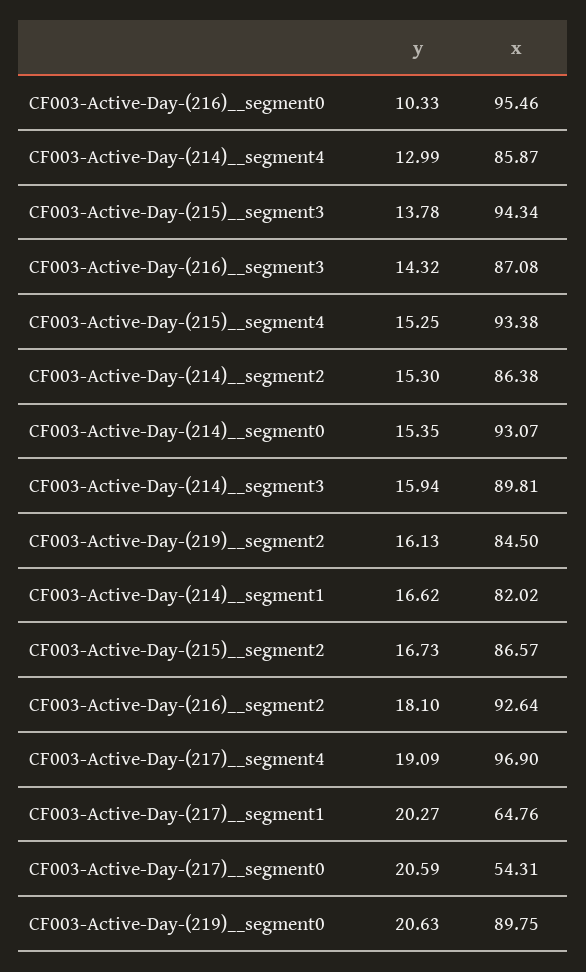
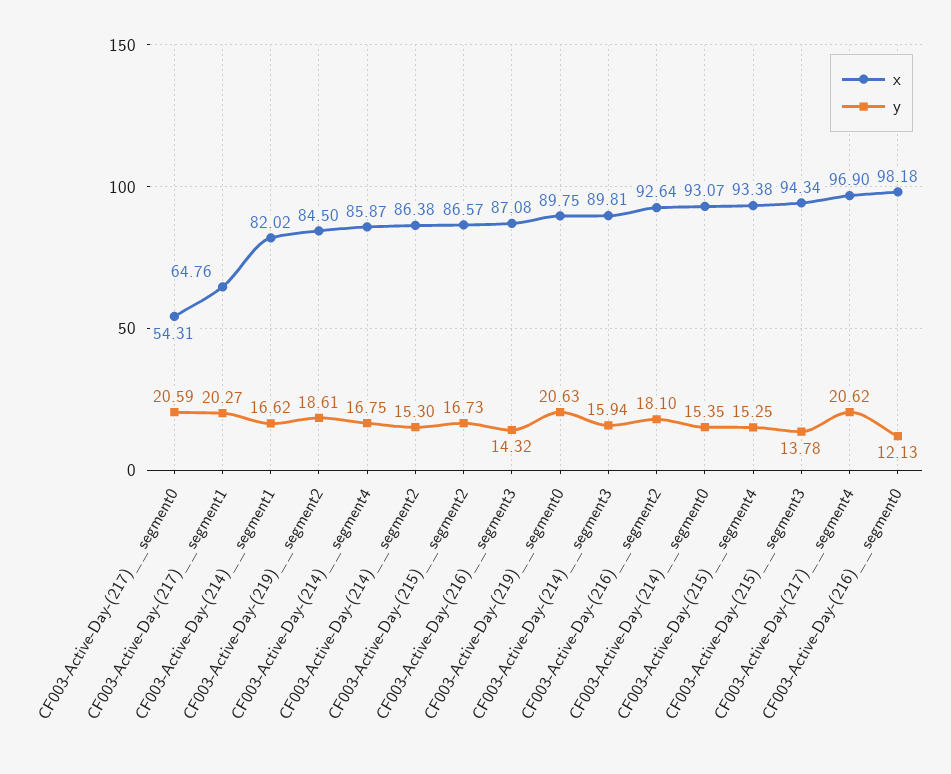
  {
    "y": {
-     "CF003-Active-Day-(216)__segment0": 10.33,
+     "CF003-Active-Day-(216)__segment0": 12.13,
-     "CF003-Active-Day-(214)__segment4": 12.99,
+     "CF003-Active-Day-(214)__segment4": 16.75,
      "CF003-Active-Day-(215)__segment3": 13.78,
      "CF003-Active-Day-(216)__segment3": 14.32,
      "CF003-Active-Day-(215)__segment4": 15.25,
      "CF003-Active-Day-(214)__segment2": 15.3,
      "CF003-Active-Day-(214)__segment0": 15.35,
      "CF003-Active-Day-(214)__segment3": 15.94,
-     "CF003-Active-Day-(219)__segment2": 16.13,
+     "CF003-Active-Day-(219)__segment2": 18.61,
      "CF003-Active-Day-(214)__segment1": 16.62,
      "CF003-Active-Day-(215)__segment2": 16.73,
      "CF003-Active-Day-(216)__segment2": 18.1,
-     "CF003-Active-Day-(217)__segment4": 19.09,
+     "CF003-Active-Day-(217)__segment4": 20.62,
      "CF003-Active-Day-(217)__segment1": 20.27,
      "CF003-Active-Day-(217)__segment0": 20.59,
      "CF003-Active-Day-(219)__segment0": 20.63
    },
    "x": {
-     "CF003-Active-Day-(216)__segment0": 95.46,
+     "CF003-Active-Day-(216)__segment0": 98.18,
      "CF003-Active-Day-(214)__segment4": 85.87,
      "CF003-Active-Day-(215)__segment3": 94.34,
      "CF003-Active-Day-(216)__segment3": 87.08,
      "CF003-Active-Day-(215)__segment4": 93.38,
      "CF003-Active-Day-(214)__segment2": 86.38,
      "CF003-Active-Day-(214)__segment0": 93.07,
      "CF003-Active-Day-(214)__segment3": 89.81,
      "CF003-Active-Day-(219)__segment2": 84.5,
      "CF003-Active-Day-(214)__segment1": 82.02,
      "CF003-Active-Day-(215)__segment2": 86.57,
      "CF003-Active-Day-(216)__segment2": 92.64,
      "CF003-Active-Day-(217)__segment4": 96.9,
      "CF003-Active-Day-(217)__segment1": 64.76,
      "CF003-Active-Day-(217)__segment0": 54.31,
      "CF003-Active-Day-(219)__segment0": 89.75
    }
  }

